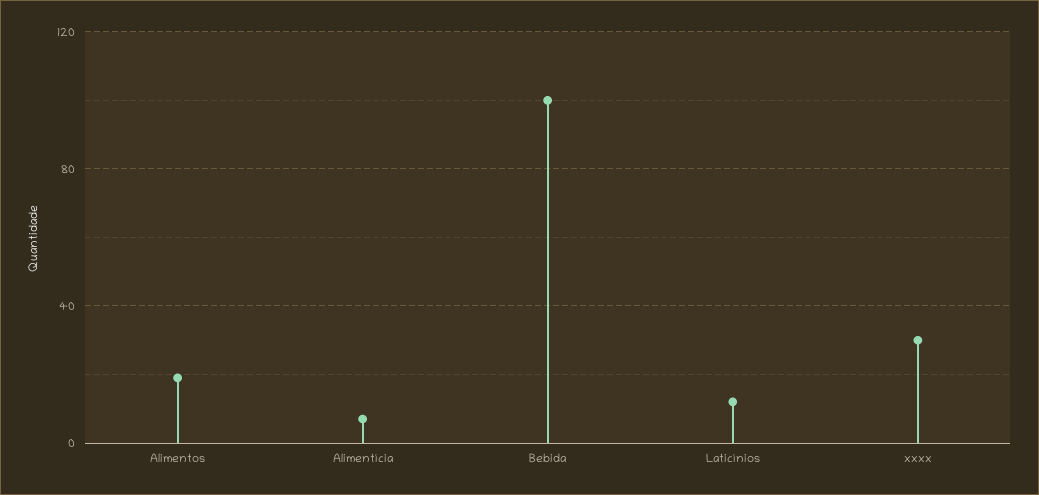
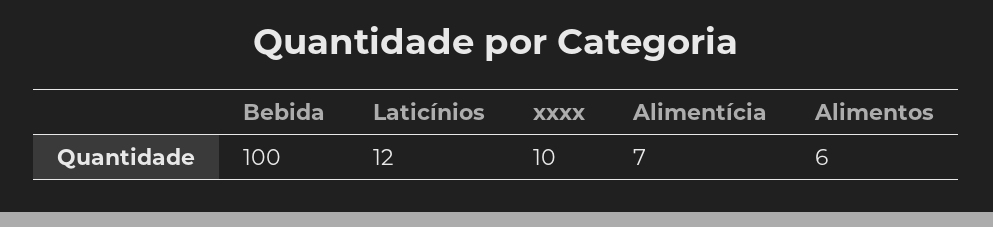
  {
-   "Alimentos": 20,
+   "Alimentos": 6,
    "Alimentícia": 7,
    "Bebida": 100,
    "Laticínios": 12,
-   "xxxx": 30
+   "xxxx": 10
  }

